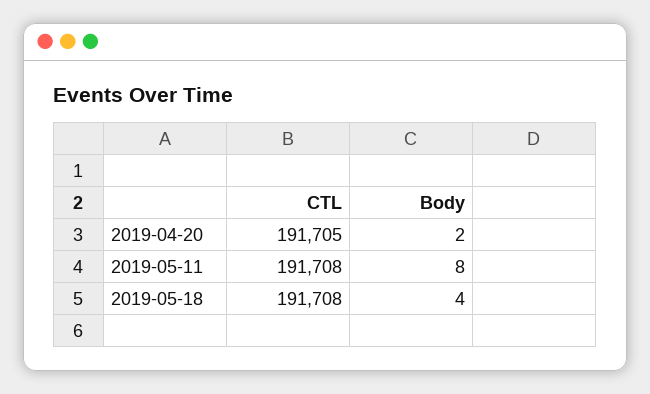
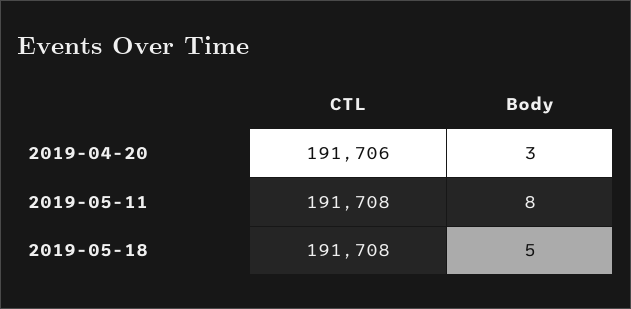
  {
    "CTL": {
-     "2019-04-20": 191705,
+     "2019-04-20": 191706,
      "2019-05-11": 191708,
      "2019-05-18": 191708
    },
    "Body": {
-     "2019-04-20": 2,
+     "2019-04-20": 3,
      "2019-05-11": 8,
-     "2019-05-18": 4
+     "2019-05-18": 5
    }
  }

